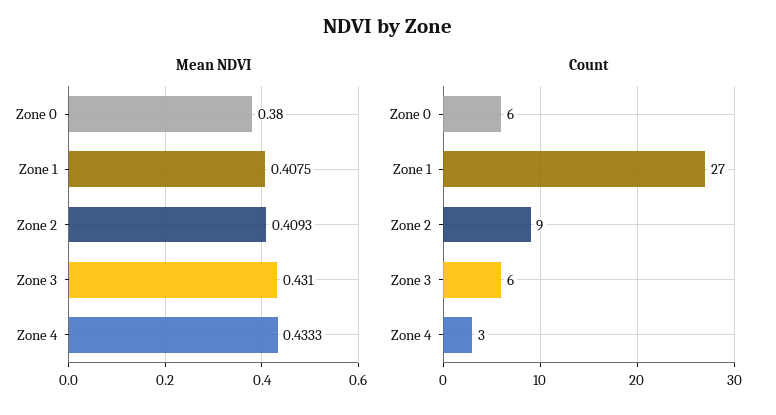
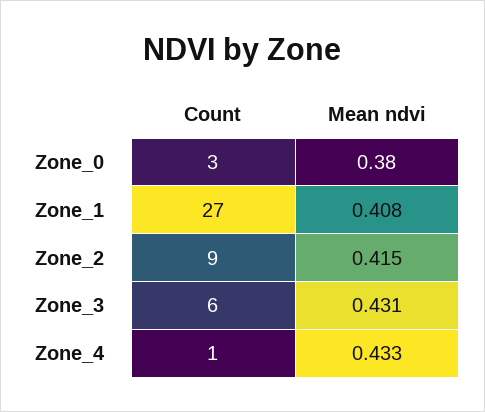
  {
    "Mean NDVI": {
      "Zone 0": 0.38,
      "Zone 1": 0.4075,
-     "Zone 2": 0.4093,
+     "Zone 2": 0.415,
      "Zone 3": 0.431,
      "Zone 4": 0.4333
    },
    "Count": {
-     "Zone 0": 6,
+     "Zone 0": 3,
      "Zone 1": 27,
      "Zone 2": 9,
      "Zone 3": 6,
-     "Zone 4": 3
+     "Zone 4": 1
    }
  }

